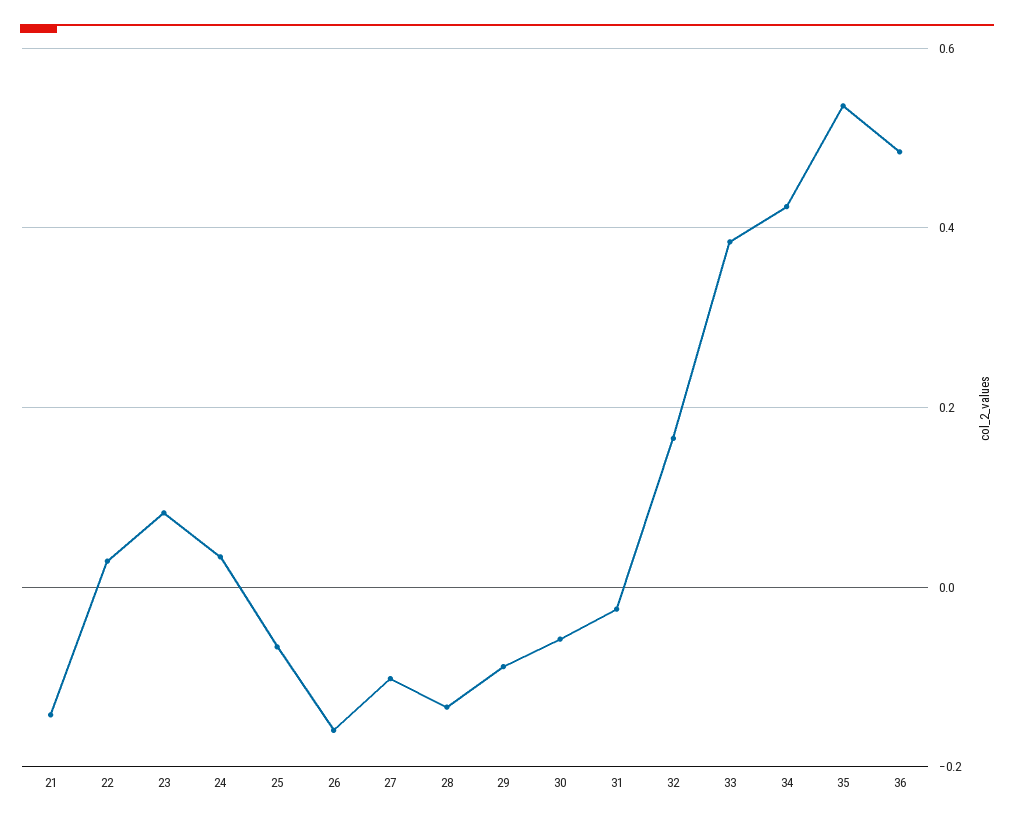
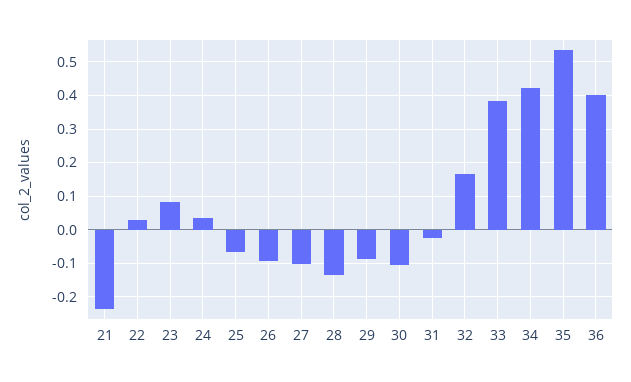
  {
-   "21": -0.14,
+   "21": -0.24,
    "22": 0.02,
    "23": 0.08,
    "24": 0.04,
    "25": -0.06,
-   "26": -0.16,
+   "26": -0.1,
    "27": -0.1,
    "28": -0.14,
    "29": -0.08,
-   "30": -0.06,
+   "30": -0.1,
    "31": -0.02,
    "32": 0.16,
    "33": 0.38,
    "34": 0.42,
    "35": 0.54,
-   "36": 0.48
+   "36": 0.4
  }

